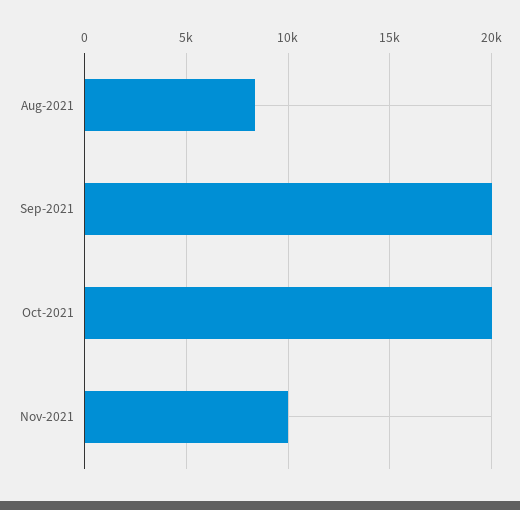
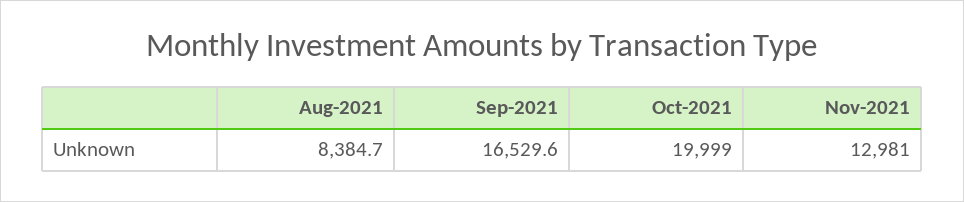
  {
    "Aug-2021": 8384.7,
-   "Sep-2021": 20000,
+   "Sep-2021": 16529.6,
    "Oct-2021": 19999,
-   "Nov-2021": 10000
+   "Nov-2021": 12981
  }

